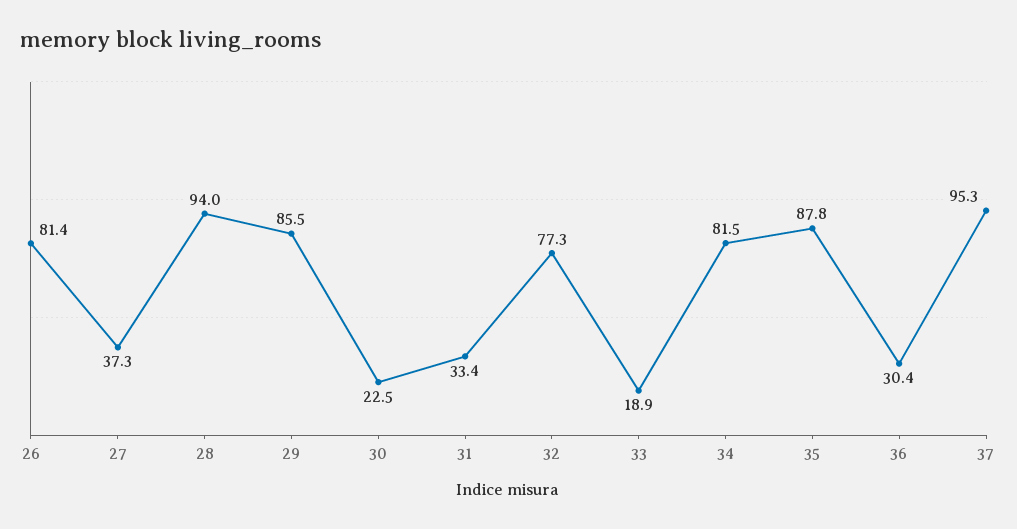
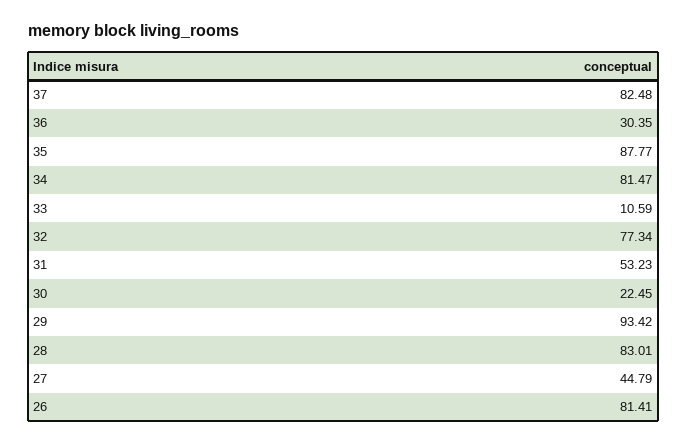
  {
    "26": 81.41,
-   "27": 37.3,
+   "27": 44.79,
-   "28": 94,
+   "28": 83.01,
-   "29": 85.5,
+   "29": 93.42,
    "30": 22.45,
-   "31": 33.4,
+   "31": 53.23,
    "32": 77.34,
-   "33": 18.9,
+   "33": 10.59,
    "34": 81.47,
    "35": 87.77,
    "36": 30.35,
-   "37": 95.3
+   "37": 82.48
  }

